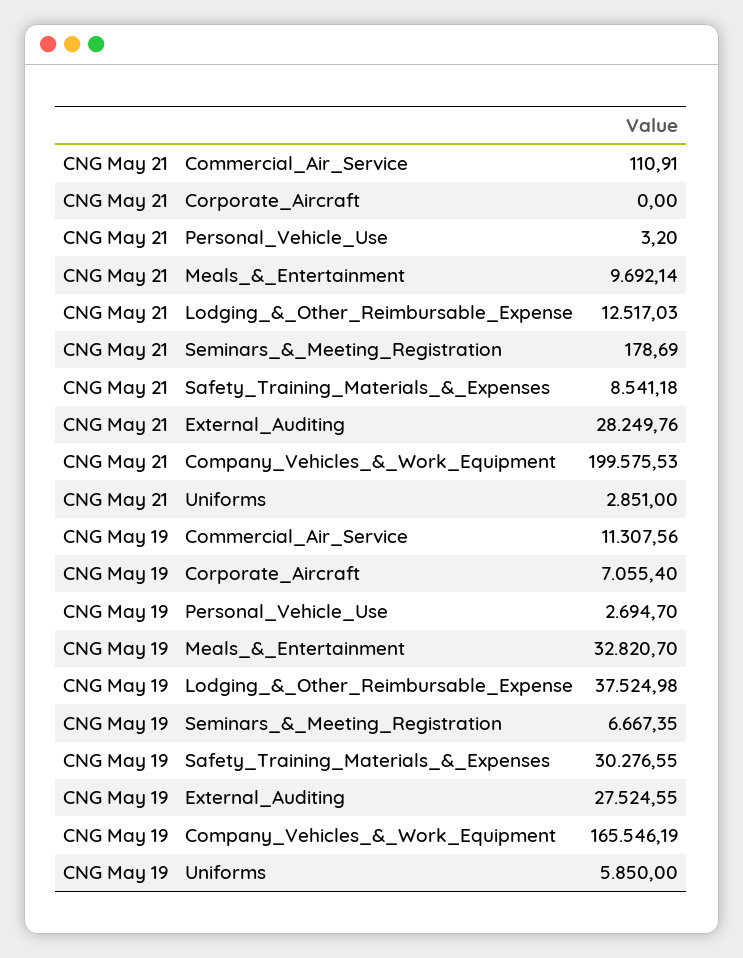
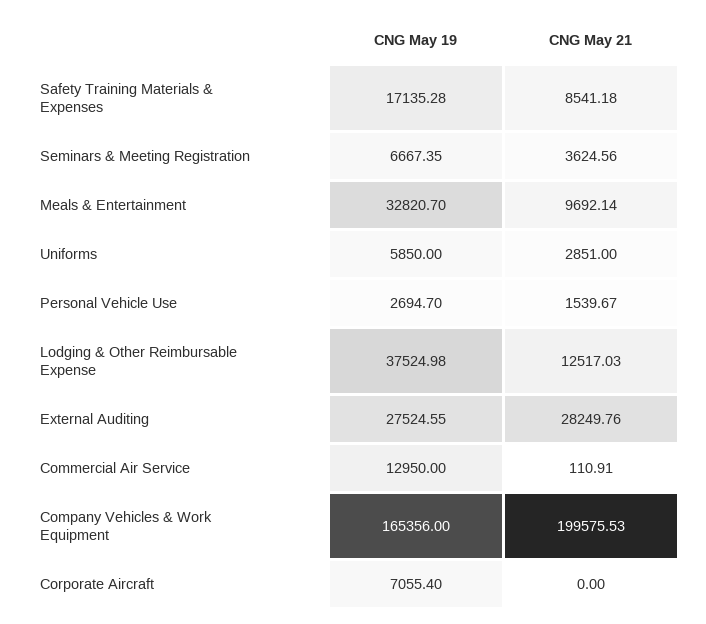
  {
    "CNG May 21": {
      "Commercial_Air_Service": 110.91,
      "Corporate_Aircraft": 0,
-     "Personal_Vehicle_Use": 3.2,
+     "Personal_Vehicle_Use": 1539.67,
      "Meals_&_Entertainment": 9692.14,
      "Lodging_&_Other_Reimbursable_Expense": 12517.03,
-     "Seminars_&_Meeting_Registration": 178.69,
+     "Seminars_&_Meeting_Registration": 3624.56,
      "Safety_Training_Materials_&_Expenses": 8541.18,
      "External_Auditing": 28249.76,
      "Company_Vehicles_&_Work_Equipment": 199575.53,
      "Uniforms": 2851
    },
    "CNG May 19": {
-     "Commercial_Air_Service": 11307.56,
+     "Commercial_Air_Service": 12950,
      "Corporate_Aircraft": 7055.4,
      "Personal_Vehicle_Use": 2694.7,
      "Meals_&_Entertainment": 32820.7,
      "Lodging_&_Other_Reimbursable_Expense": 37524.98,
      "Seminars_&_Meeting_Registration": 6667.35,
-     "Safety_Training_Materials_&_Expenses": 30276.55,
+     "Safety_Training_Materials_&_Expenses": 17135.28,
      "External_Auditing": 27524.55,
-     "Company_Vehicles_&_Work_Equipment": 165546.19,
+     "Company_Vehicles_&_Work_Equipment": 165356,
      "Uniforms": 5850
    }
  }

